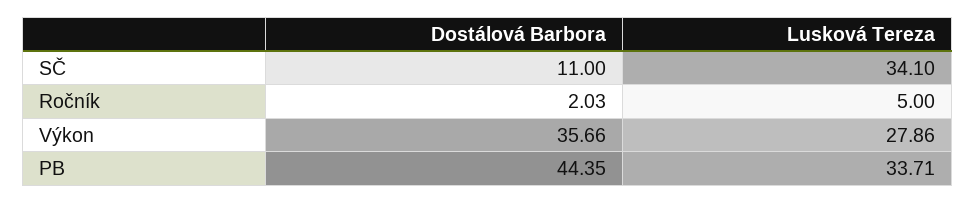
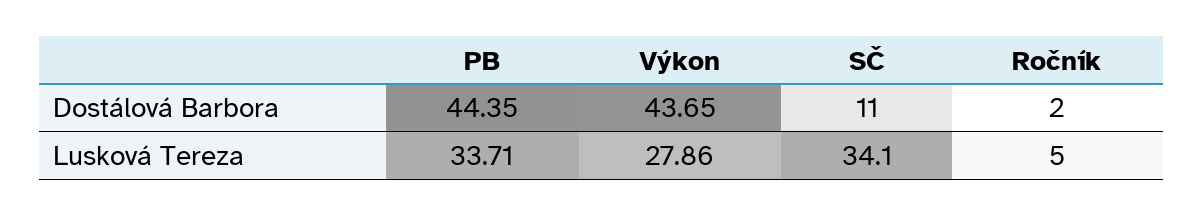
  {
    "Dostálová Barbora": {
      "SČ": 11,
-     "Ročník": 2.03,
+     "Ročník": 2,
-     "Výkon": 35.66,
+     "Výkon": 43.65,
      "PB": 44.35
    },
    "Lusková Tereza": {
      "SČ": 34.1,
      "Ročník": 5,
      "Výkon": 27.86,
      "PB": 33.71
    }
  }

